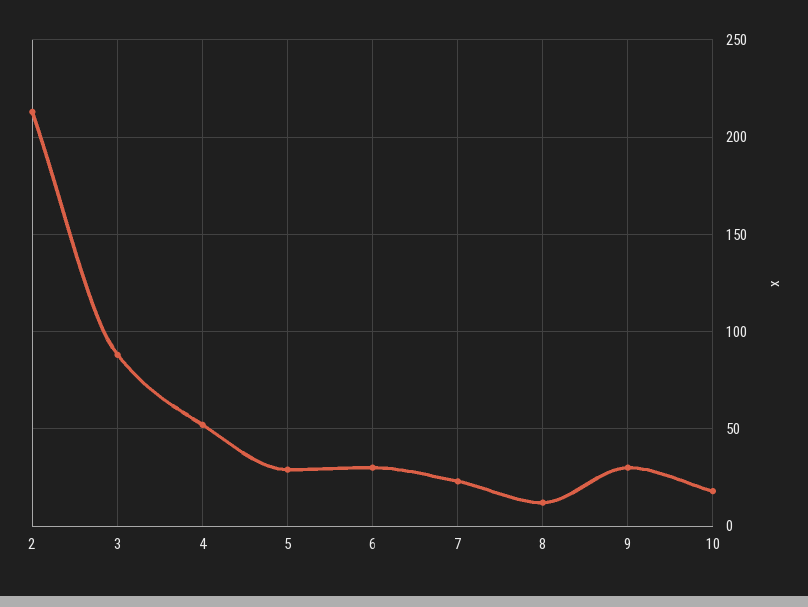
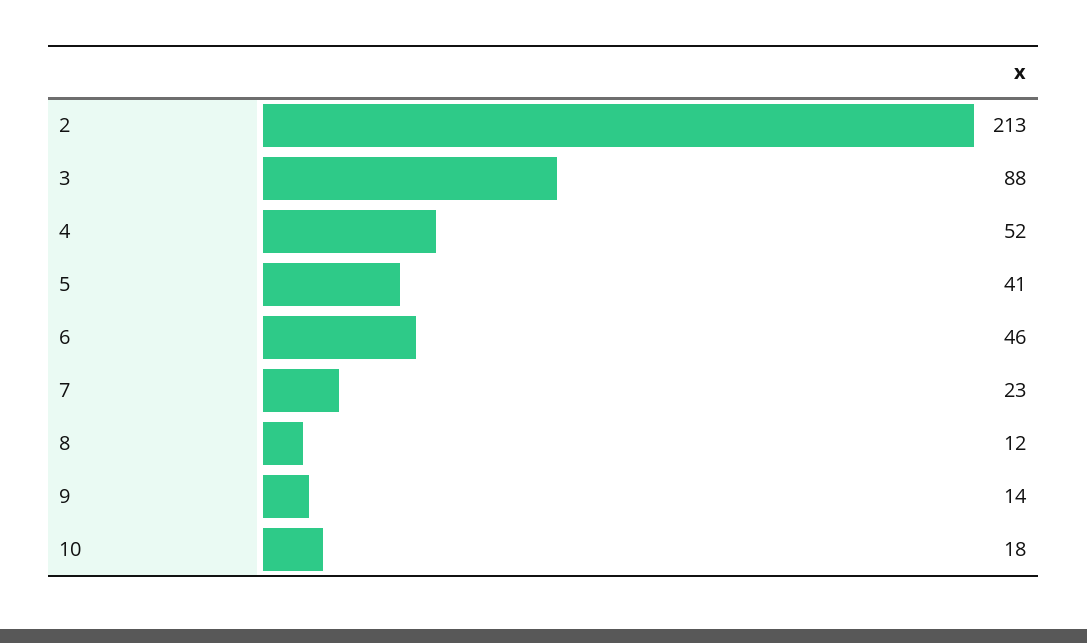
  {
    "2": 213,
    "3": 88,
    "4": 52,
-   "5": 30,
+   "5": 41,
-   "6": 30,
+   "6": 46,
    "7": 23,
    "8": 12,
-   "9": 30,
+   "9": 14,
    "10": 18
  }

